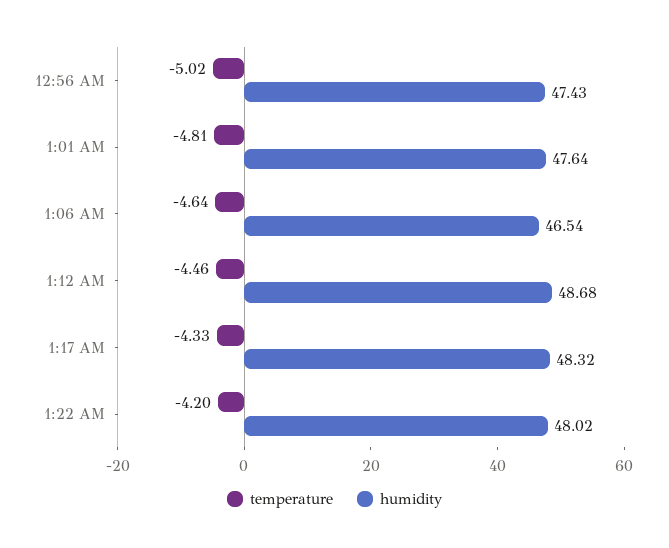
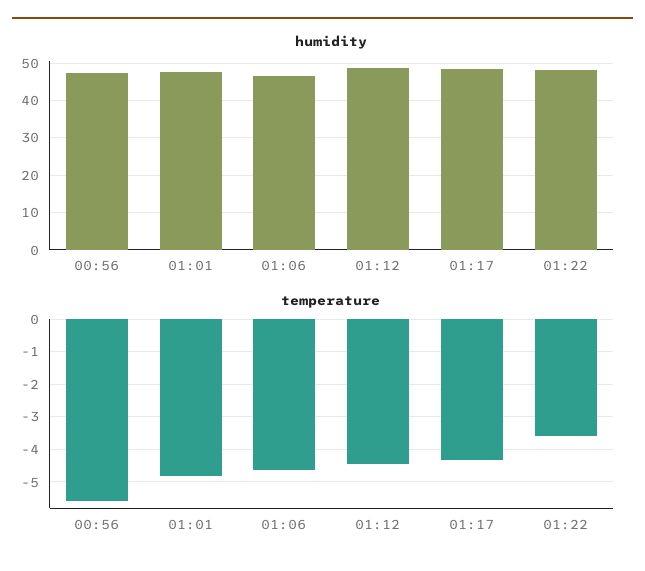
  {
    "temperature": {
-     "12:56 AM": -5.02,
+     "12:56 AM": -5.6,
      "1:01 AM": -4.81,
      "1:06 AM": -4.64,
      "1:12 AM": -4.46,
      "1:17 AM": -4.33,
-     "1:22 AM": -4.2
+     "1:22 AM": -3.6
    },
    "humidity": {
      "12:56 AM": 47.43,
      "1:01 AM": 47.64,
      "1:06 AM": 46.54,
      "1:12 AM": 48.68,
      "1:17 AM": 48.32,
      "1:22 AM": 48.02
    }
  }

